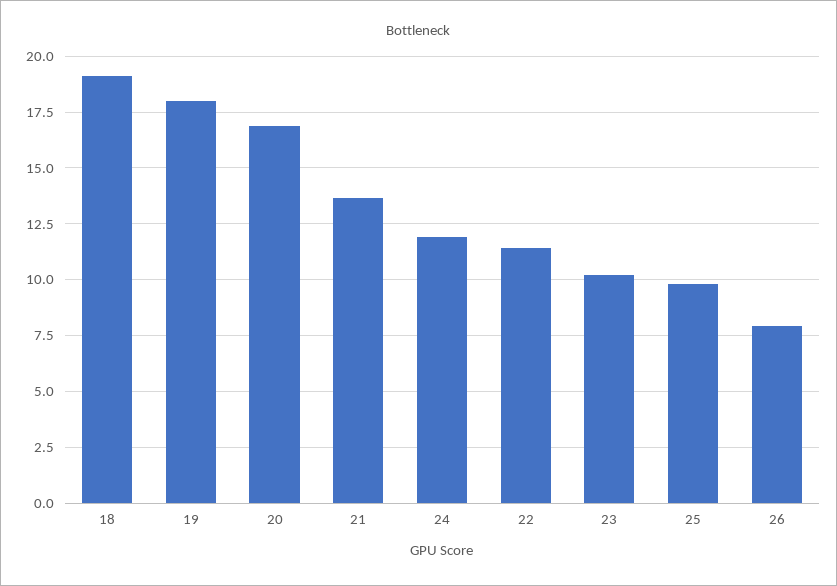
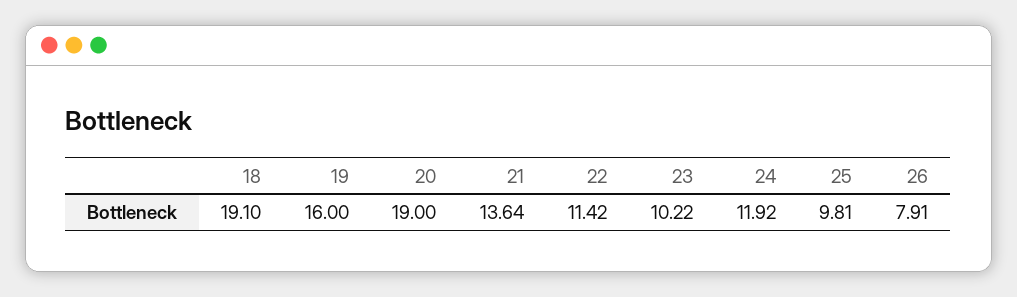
  {
    "18": 19.1,
-   "19": 18,
+   "19": 16,
-   "20": 17,
+   "20": 19,
    "21": 13.64,
    "24": 11.92,
    "22": 11.42,
    "23": 10.22,
    "25": 9.81,
    "26": 7.91
  }

